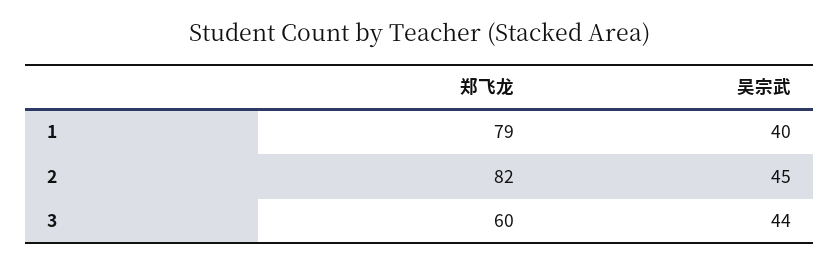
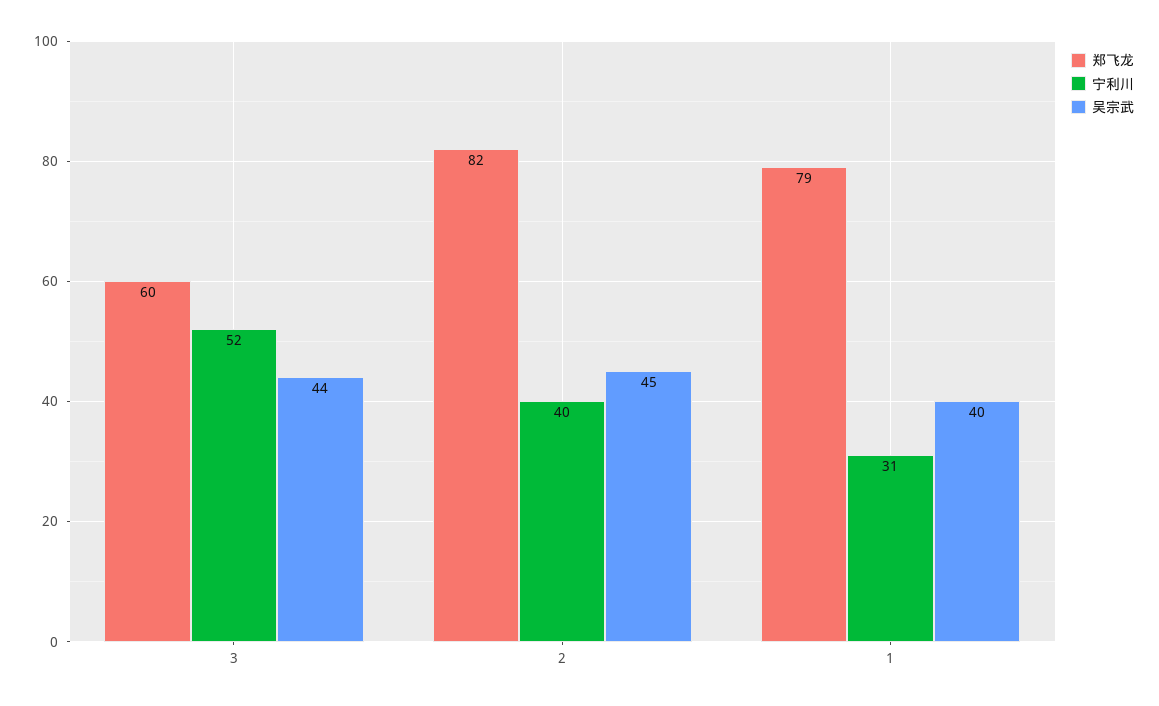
  {
    "郑飞龙": {
      "1": 79,
      "2": 82,
      "3": 60
    },
    "吴宗武": {
      "1": 40,
      "2": 45,
      "3": 44
-   }
+   },
+   "宁利川": {
+     "3": 52,
+     "2": 40,
+     "1": 31
+   }
  }

